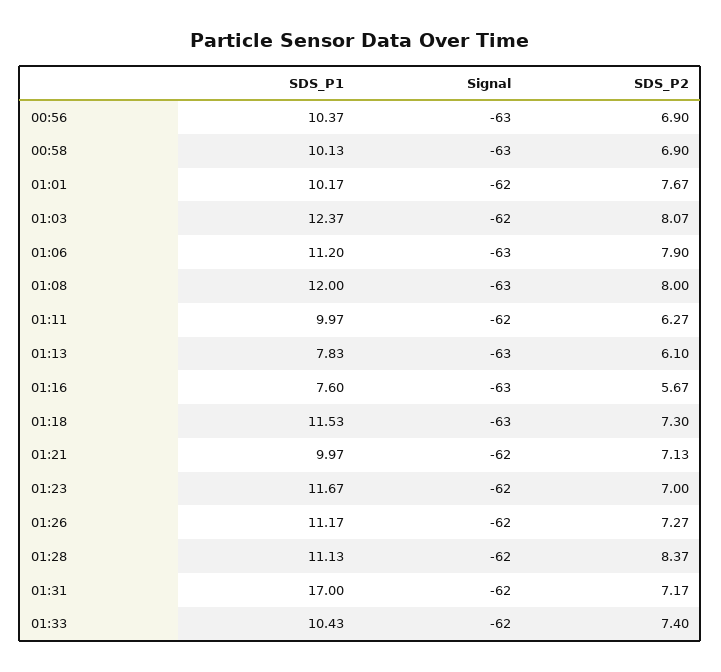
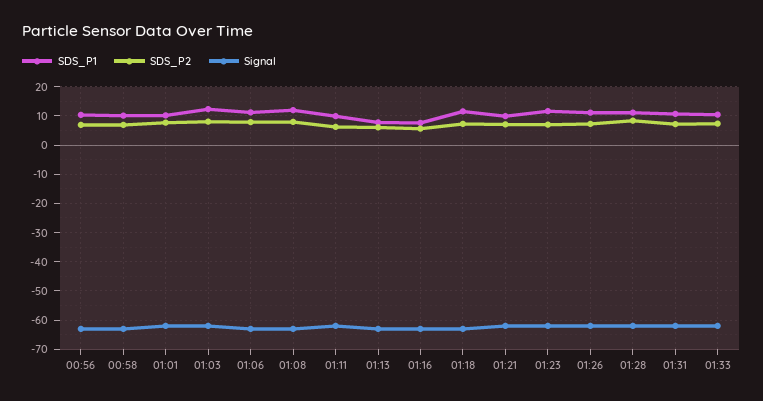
  {
    "SDS_P1": {
      "00:56": 10.37,
      "00:58": 10.13,
      "01:01": 10.17,
      "01:03": 12.37,
      "01:06": 11.2,
      "01:08": 12,
      "01:11": 9.97,
      "01:13": 7.83,
      "01:16": 7.6,
      "01:18": 11.53,
      "01:21": 9.97,
      "01:23": 11.67,
      "01:26": 11.17,
      "01:28": 11.13,
-     "01:31": 17,
+     "01:31": 10,
      "01:33": 10.43
    },
    "Signal": {
      "00:56": -63,
      "00:58": -63,
      "01:01": -62,
      "01:03": -62,
      "01:06": -63,
      "01:08": -63,
      "01:11": -62,
      "01:13": -63,
      "01:16": -63,
      "01:18": -63,
      "01:21": -62,
      "01:23": -62,
      "01:26": -62,
      "01:28": -62,
      "01:31": -62,
      "01:33": -62
    },
    "SDS_P2": {
      "00:56": 6.9,
      "00:58": 6.9,
      "01:01": 7.67,
      "01:03": 8.07,
      "01:06": 7.9,
      "01:08": 8,
      "01:11": 6.27,
      "01:13": 6.1,
      "01:16": 5.67,
      "01:18": 7.3,
      "01:21": 7.13,
      "01:23": 7,
      "01:26": 7.27,
      "01:28": 8.37,
      "01:31": 7.17,
      "01:33": 7.4
    }
  }

